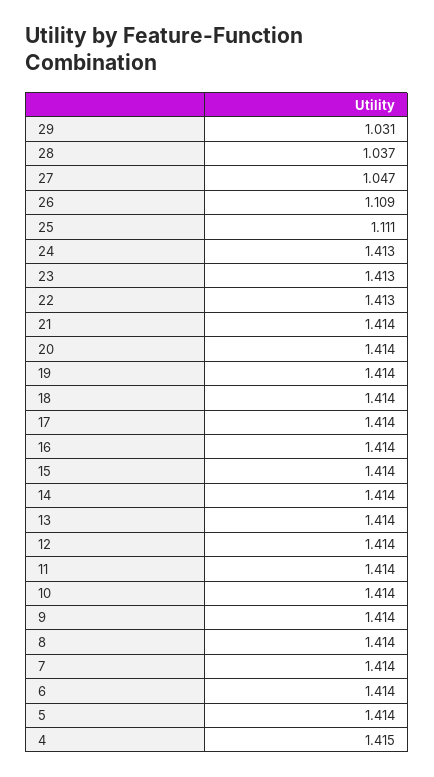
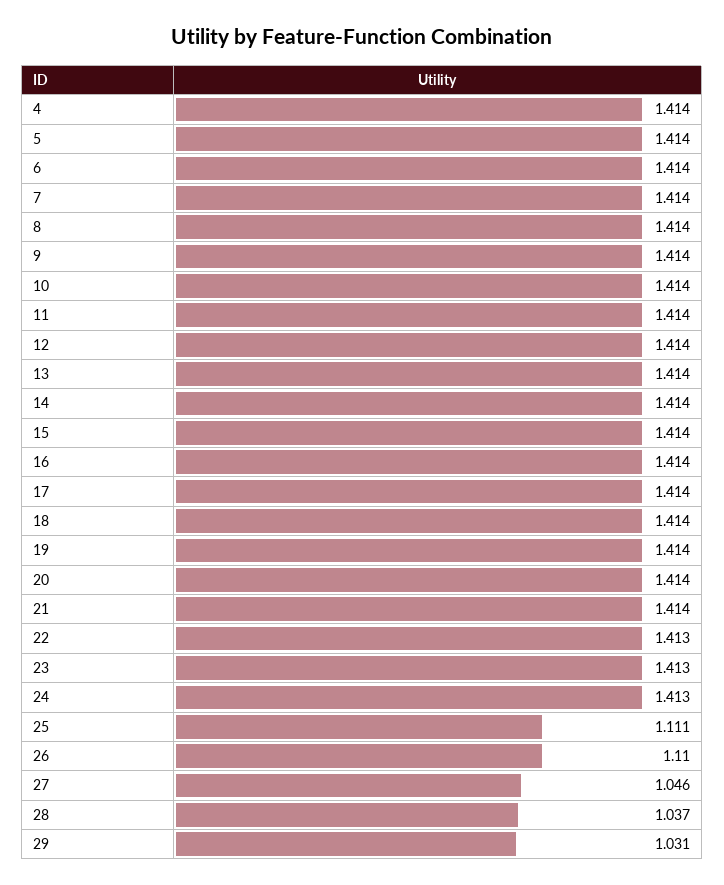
  {
    "29": 1.031,
    "28": 1.037,
-   "27": 1.047,
+   "27": 1.046,
-   "26": 1.109,
+   "26": 1.11,
    "25": 1.111,
    "24": 1.413,
    "23": 1.413,
    "22": 1.413,
    "21": 1.414,
    "20": 1.414,
    "19": 1.414,
    "18": 1.414,
    "17": 1.414,
    "16": 1.414,
    "15": 1.414,
    "14": 1.414,
    "13": 1.414,
    "12": 1.414,
    "11": 1.414,
    "10": 1.414,
    "9": 1.414,
    "8": 1.414,
    "7": 1.414,
    "6": 1.414,
    "5": 1.414,
-   "4": 1.415
+   "4": 1.414
  }

